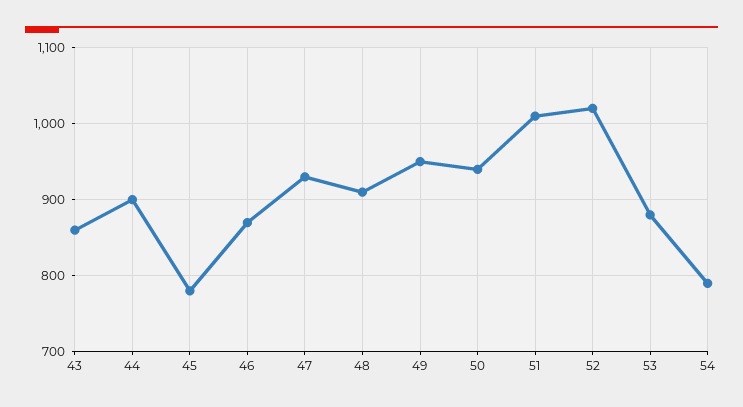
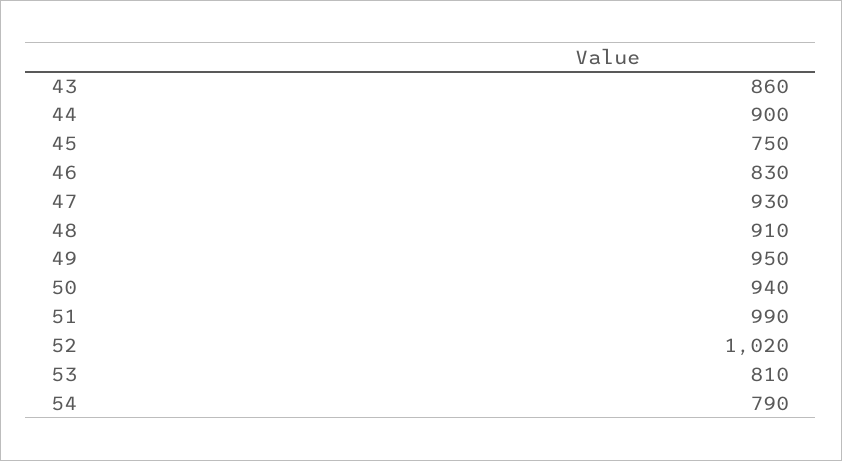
  {
    "43": 860,
    "44": 900,
-   "45": 780,
+   "45": 750,
-   "46": 870,
+   "46": 830,
    "47": 930,
    "48": 910,
    "49": 950,
    "50": 940,
-   "51": 1010,
+   "51": 990,
    "52": 1020,
-   "53": 880,
+   "53": 810,
    "54": 790
  }

